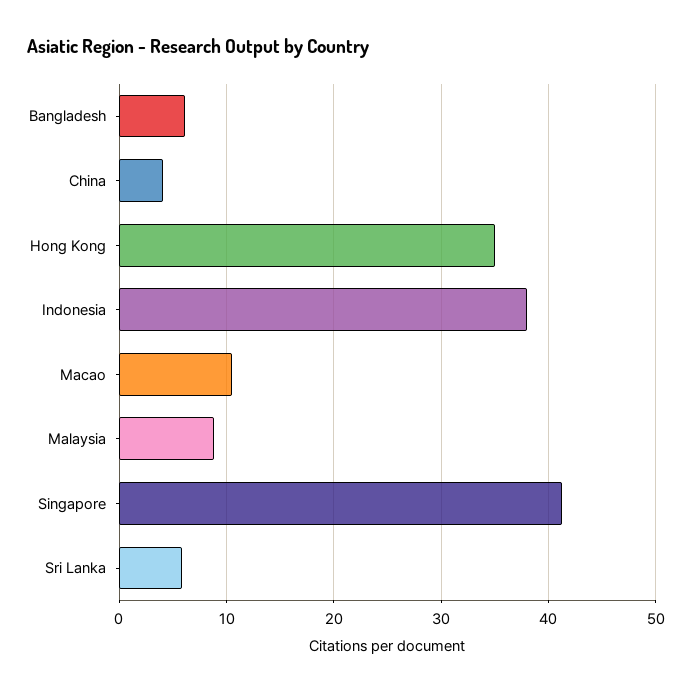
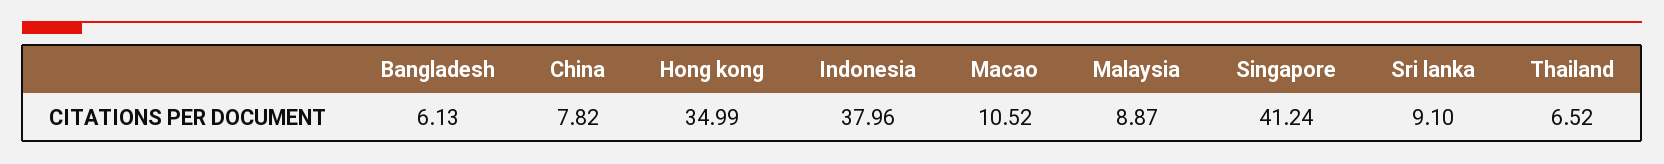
  {
    "Bangladesh": 6.13,
-   "China": 4,
+   "China": 7.82,
    "Hong Kong": 34.99,
    "Indonesia": 37.96,
    "Macao": 10.52,
    "Malaysia": 8.87,
    "Singapore": 41.24,
-   "Sri Lanka": 6
+   "Sri Lanka": 9.1,
+   "Thailand": 6.52
  }

